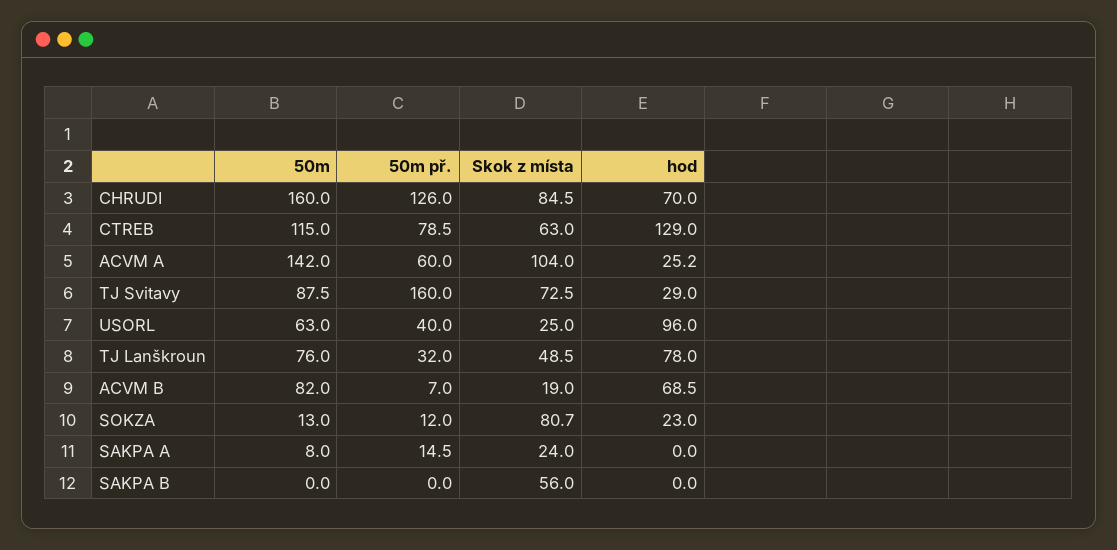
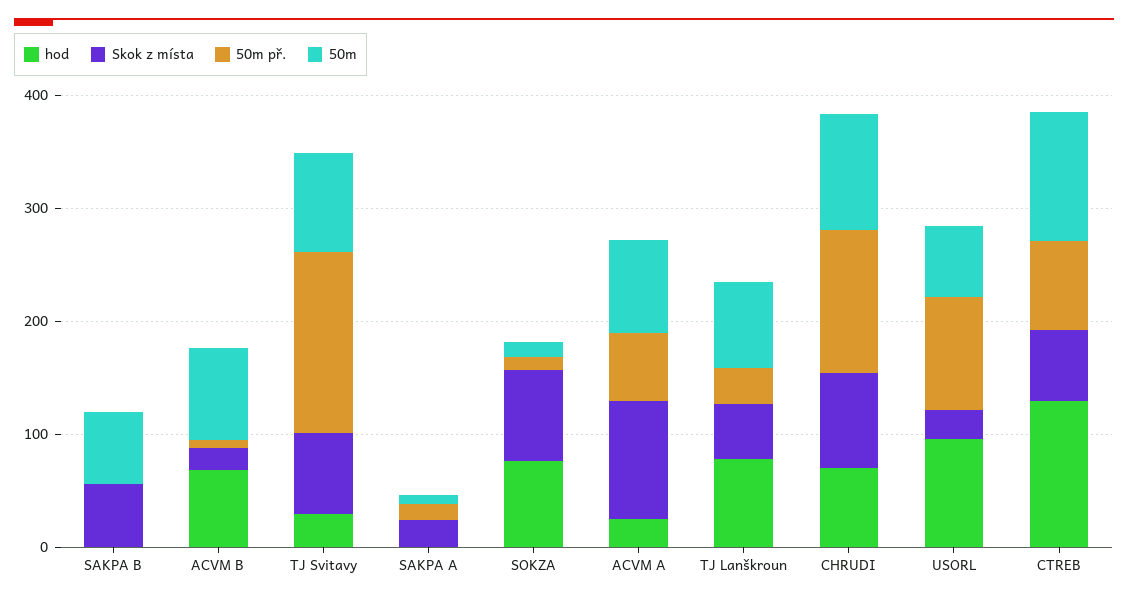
  {
    "50m": {
-     "CHRUDI": 160,
+     "CHRUDI": 100,
      "CTREB": 115,
-     "ACVM A": 142,
+     "ACVM A": 80,
      "TJ Svitavy": 87.5,
      "USORL": 63,
      "TJ Lanškroun": 76,
      "ACVM B": 82,
      "SOKZA": 13,
      "SAKPA A": 8,
-     "SAKPA B": 0
+     "SAKPA B": 60
    },
    "50m př.": {
      "CHRUDI": 126,
      "CTREB": 78.5,
      "ACVM A": 60,
      "TJ Svitavy": 160,
-     "USORL": 40,
+     "USORL": 100,
      "TJ Lanškroun": 32,
      "ACVM B": 7,
      "SOKZA": 12,
      "SAKPA A": 14.5,
      "SAKPA B": 0
    },
    "Skok z místa": {
      "CHRUDI": 84.5,
      "CTREB": 63,
      "ACVM A": 104,
      "TJ Svitavy": 72.5,
      "USORL": 25,
      "TJ Lanškroun": 48.5,
      "ACVM B": 19,
      "SOKZA": 80.7,
      "SAKPA A": 24,
      "SAKPA B": 56
    },
    "hod": {
      "CHRUDI": 70,
      "CTREB": 129,
      "ACVM A": 25.2,
      "TJ Svitavy": 29,
      "USORL": 96,
      "TJ Lanškroun": 78,
      "ACVM B": 68.5,
-     "SOKZA": 23,
+     "SOKZA": 80,
      "SAKPA A": 0,
      "SAKPA B": 0
    }
  }

